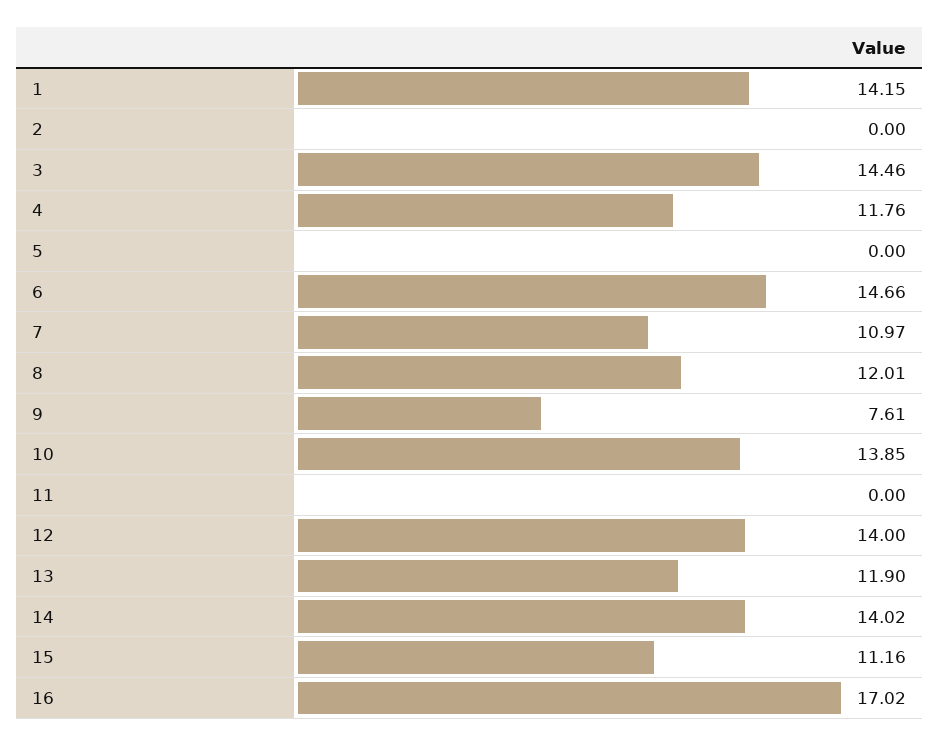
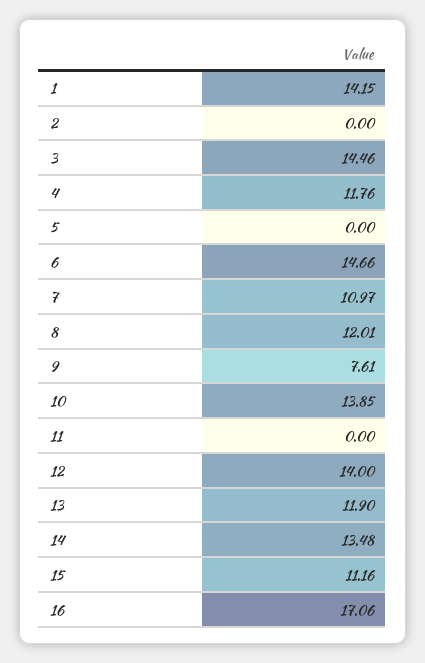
  {
    "1": 14.15,
    "2": 0,
    "3": 14.46,
    "4": 11.76,
    "5": 0,
    "6": 14.66,
    "7": 10.97,
    "8": 12.01,
    "9": 7.61,
    "10": 13.85,
    "11": 0,
    "12": 14,
    "13": 11.9,
-   "14": 14.02,
+   "14": 13.48,
    "15": 11.16,
-   "16": 17.02
+   "16": 17.06
  }

